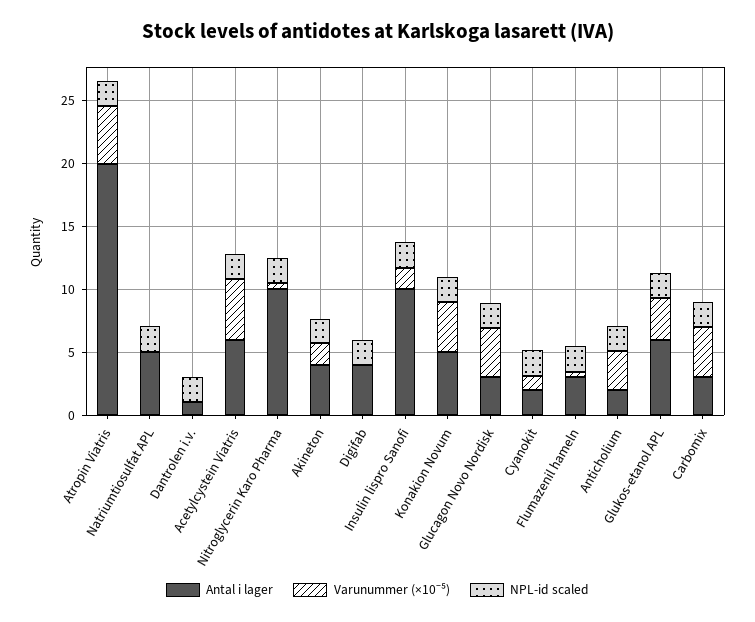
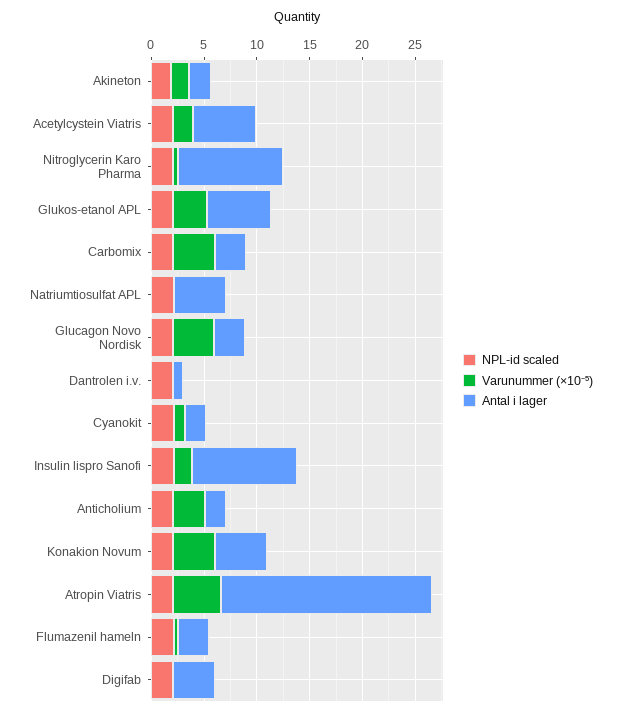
  {
    "Antal i lager": {
      "Atropin Viatris": 20,
      "Natriumtiosulfat APL": 5,
      "Dantrolen i.v.": 1,
      "Acetylcystein Viatris": 6,
      "Nitroglycerin Karo Pharma": 10,
-     "Akineton": 4,
+     "Akineton": 2,
      "Digifab": 4,
      "Insulin lispro Sanofi": 10,
      "Konakion Novum": 5,
      "Glucagon Novo Nordisk": 3,
      "Cyanokit": 2,
      "Flumazenil hameln": 3,
      "Anticholium": 2,
      "Glukos-etanol APL": 6,
      "Carbomix": 3
    },
    "Varunummer (×10⁻⁵)": {
      "Atropin Viatris": 5,
      "Natriumtiosulfat APL": 0,
      "Dantrolen i.v.": 0,
-     "Acetylcystein Viatris": 5,
+     "Acetylcystein Viatris": 2,
      "Nitroglycerin Karo Pharma": 1,
      "Akineton": 2,
      "Digifab": 0,
      "Insulin lispro Sanofi": 2,
      "Konakion Novum": 4,
      "Glucagon Novo Nordisk": 4,
      "Cyanokit": 1,
      "Flumazenil hameln": 0,
      "Anticholium": 3,
      "Glukos-etanol APL": 3,
      "Carbomix": 4
    },
    "NPL-id scaled": {
      "Atropin Viatris": 2,
      "Natriumtiosulfat APL": 2,
      "Dantrolen i.v.": 2,
      "Acetylcystein Viatris": 2,
      "Nitroglycerin Karo Pharma": 2,
      "Akineton": 2,
      "Digifab": 2,
      "Insulin lispro Sanofi": 2,
      "Konakion Novum": 2,
      "Glucagon Novo Nordisk": 2,
      "Cyanokit": 2,
      "Flumazenil hameln": 2,
      "Anticholium": 2,
      "Glukos-etanol APL": 2,
      "Carbomix": 2
    }
  }

